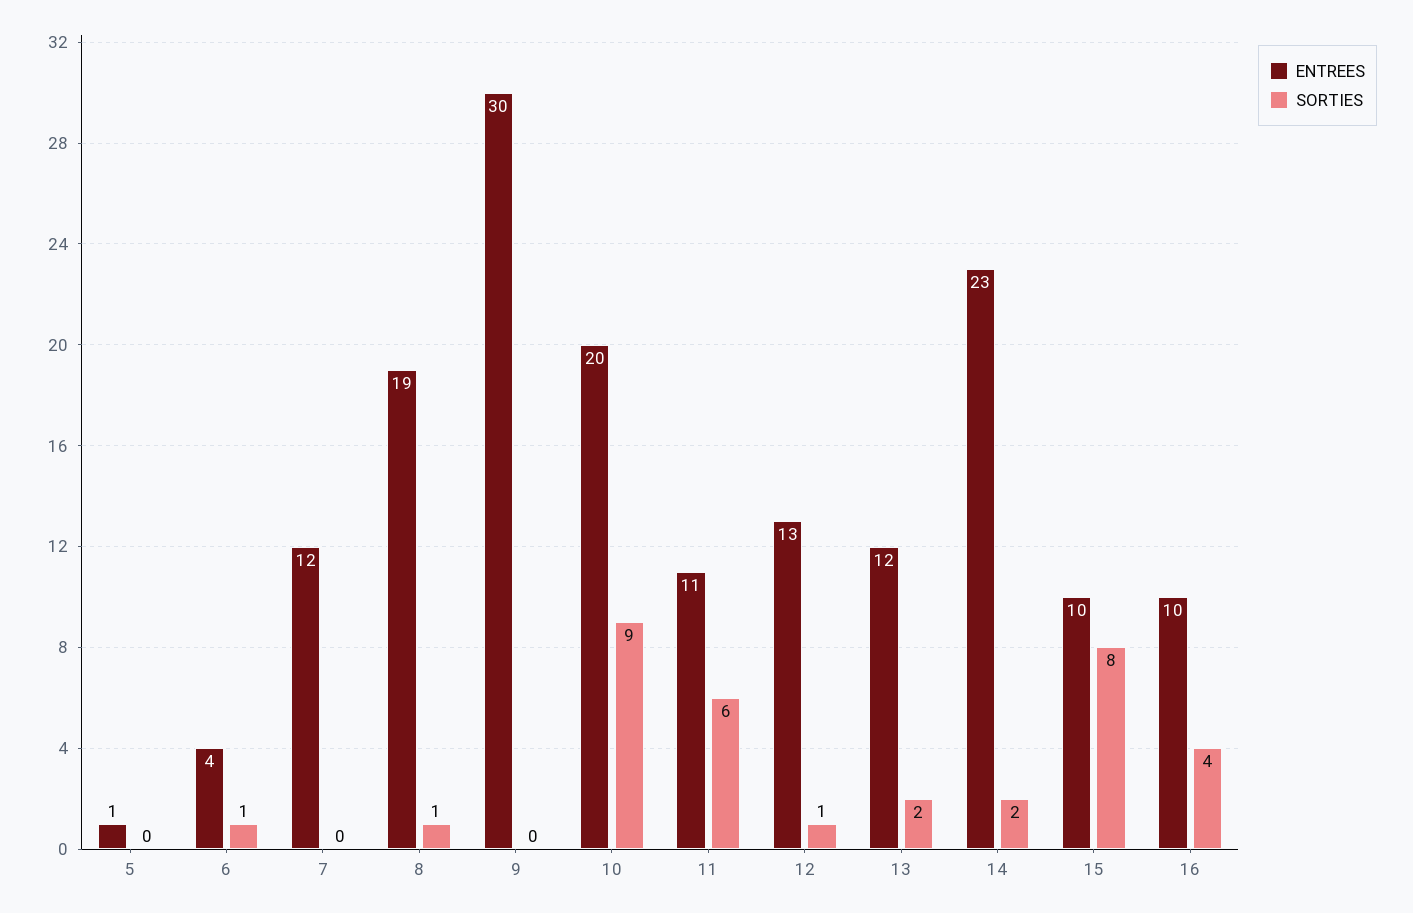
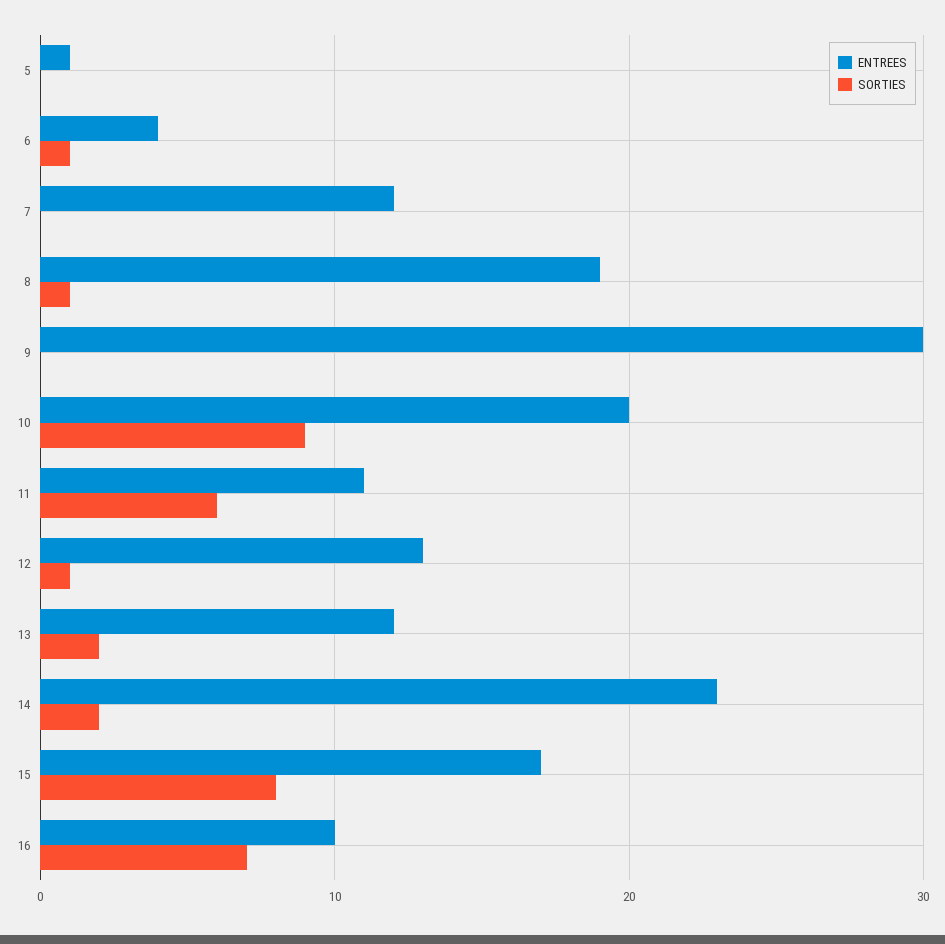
  {
    "ENTREES": {
      "5": 1,
      "6": 4,
      "7": 12,
      "8": 19,
      "9": 30,
      "10": 20,
      "11": 11,
      "12": 13,
      "13": 12,
      "14": 23,
-     "15": 10,
+     "15": 17,
      "16": 10
    },
    "SORTIES": {
      "5": 0,
      "6": 1,
      "7": 0,
      "8": 1,
      "9": 0,
      "10": 9,
      "11": 6,
      "12": 1,
      "13": 2,
      "14": 2,
      "15": 8,
-     "16": 4
+     "16": 7
    }
  }

